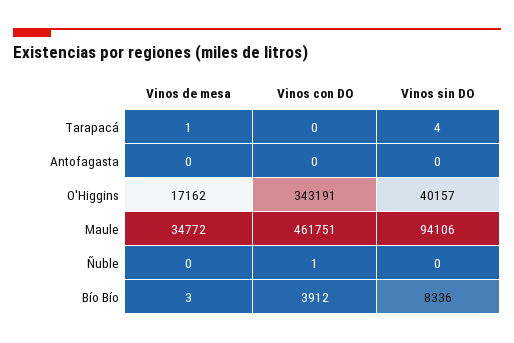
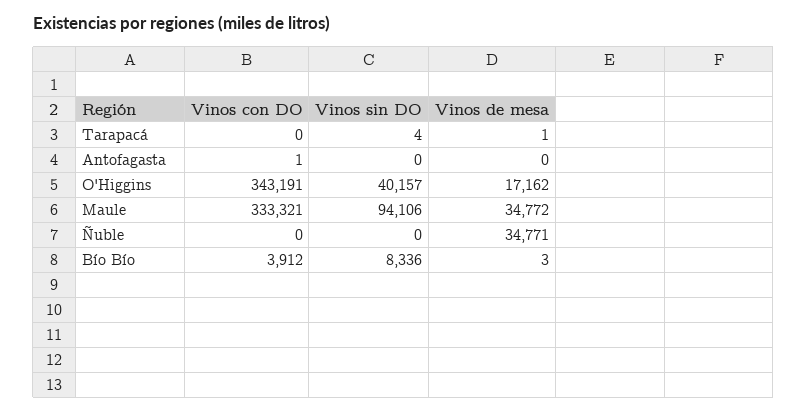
  {
    "Vinos de mesa": {
      "Tarapacá": 1,
      "Antofagasta": 0,
      "O'Higgins": 17162,
      "Maule": 34772,
-     "Ñuble": 0,
+     "Ñuble": 34771,
      "Bío Bío": 3
    },
    "Vinos con DO": {
      "Tarapacá": 0,
-     "Antofagasta": 0,
+     "Antofagasta": 1,
      "O'Higgins": 343191,
-     "Maule": 461751,
+     "Maule": 333321,
-     "Ñuble": 1,
+     "Ñuble": 0,
      "Bío Bío": 3912
    },
    "Vinos sin DO": {
      "Tarapacá": 4,
      "Antofagasta": 0,
      "O'Higgins": 40157,
      "Maule": 94106,
      "Ñuble": 0,
      "Bío Bío": 8336
    }
  }

